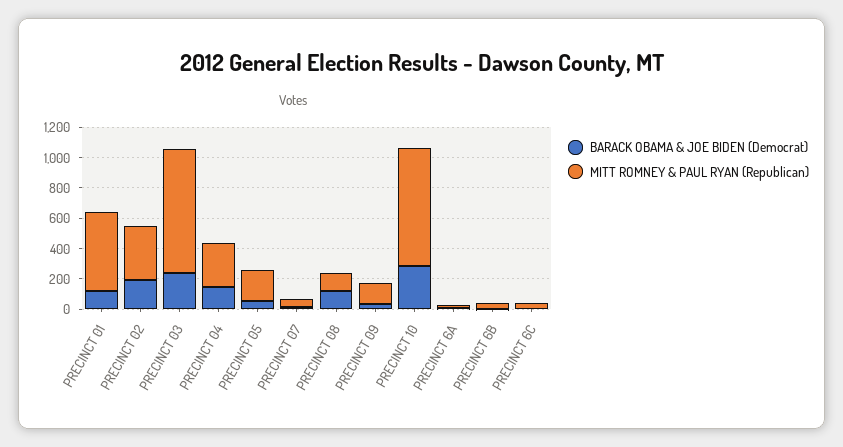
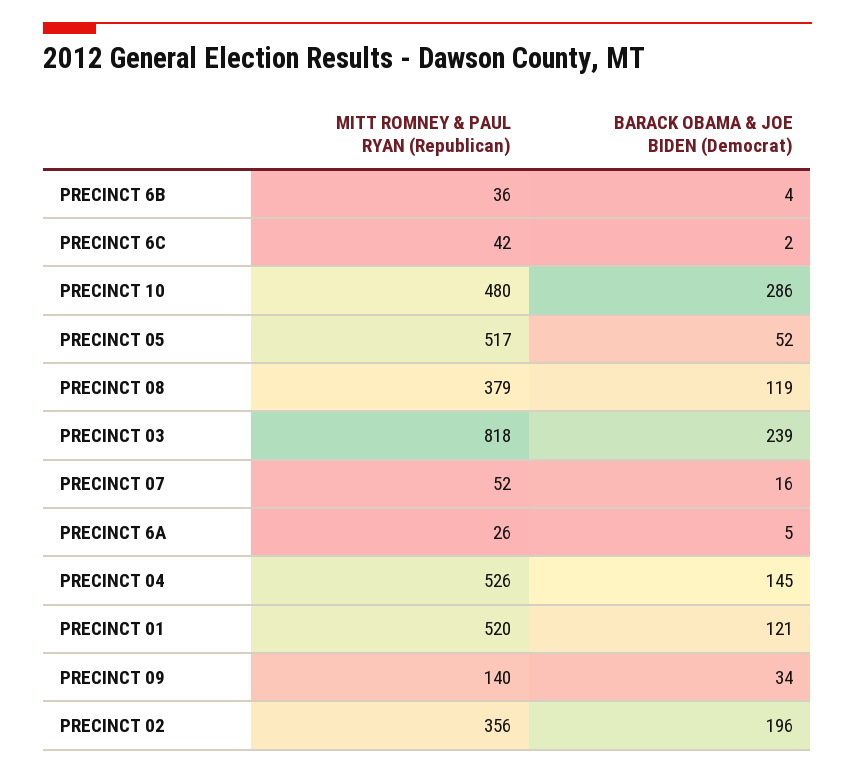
  {
    "BARACK OBAMA & JOE BIDEN (Democrat)": {
      "PRECINCT 01": 121,
      "PRECINCT 02": 196,
      "PRECINCT 03": 239,
      "PRECINCT 04": 145,
      "PRECINCT 05": 52,
      "PRECINCT 07": 16,
      "PRECINCT 08": 119,
      "PRECINCT 09": 34,
      "PRECINCT 10": 286,
      "PRECINCT 6A": 5,
      "PRECINCT 6B": 4,
      "PRECINCT 6C": 2
    },
    "MITT ROMNEY & PAUL RYAN (Republican)": {
      "PRECINCT 01": 520,
      "PRECINCT 02": 356,
      "PRECINCT 03": 818,
-     "PRECINCT 04": 300,
+     "PRECINCT 04": 526,
-     "PRECINCT 05": 200,
+     "PRECINCT 05": 517,
      "PRECINCT 07": 52,
-     "PRECINCT 08": 100,
+     "PRECINCT 08": 379,
      "PRECINCT 09": 140,
-     "PRECINCT 10": 800,
+     "PRECINCT 10": 480,
      "PRECINCT 6A": 26,
      "PRECINCT 6B": 36,
      "PRECINCT 6C": 42
    }
  }

